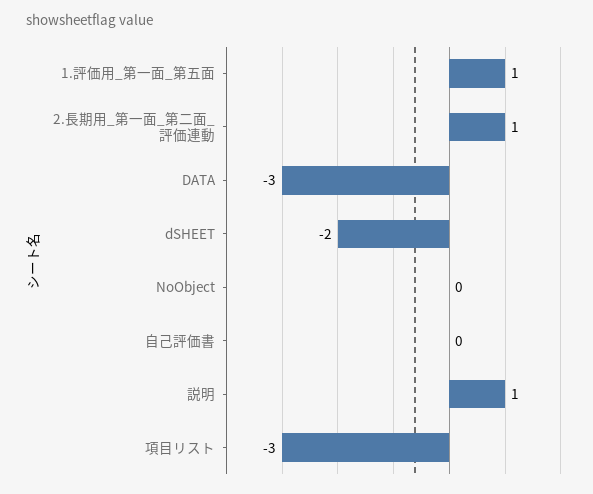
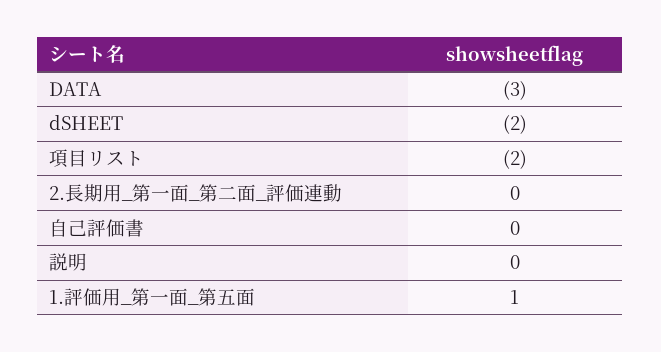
  {
    "1.評価用_第一面_第五面": 1,
-   "2.長期用_第一面_第二面_評価連動": 1,
+   "2.長期用_第一面_第二面_評価連動": 0,
    "DATA": -3,
    "dSHEET": -2,
-   "NoObject": 0,
    "自己評価書": 0,
-   "説明": 1,
+   "説明": 0,
-   "項目リスト": -3
+   "項目リスト": -2
  }

